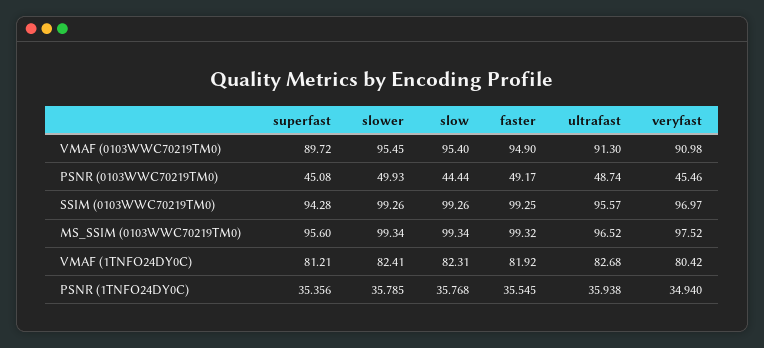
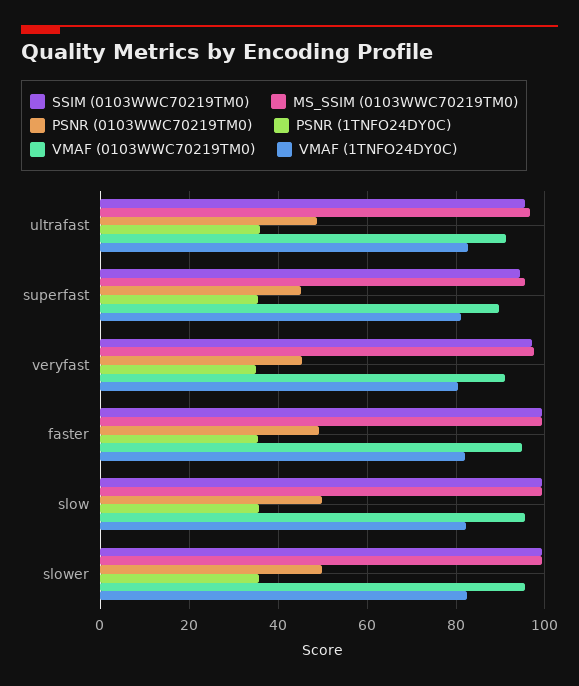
  {
    "VMAF (0103WWC70219TM0)": {
      "superfast": 89.72,
      "slower": 95.45,
      "slow": 95.4,
      "faster": 94.9,
      "ultrafast": 91.3,
      "veryfast": 90.98
    },
    "PSNR (0103WWC70219TM0)": {
      "superfast": 45.08,
      "slower": 49.93,
-     "slow": 44.44,
+     "slow": 50,
      "faster": 49.17,
      "ultrafast": 48.74,
      "veryfast": 45.46
    },
    "SSIM (0103WWC70219TM0)": {
      "superfast": 94.28,
      "slower": 99.26,
      "slow": 99.26,
      "faster": 99.25,
      "ultrafast": 95.57,
      "veryfast": 96.97
    },
    "MS_SSIM (0103WWC70219TM0)": {
      "superfast": 95.6,
      "slower": 99.34,
      "slow": 99.34,
      "faster": 99.32,
      "ultrafast": 96.52,
      "veryfast": 97.52
    },
    "VMAF (1TNFO24DY0C)": {
      "superfast": 81.21,
      "slower": 82.41,
      "slow": 82.31,
      "faster": 81.92,
      "ultrafast": 82.68,
      "veryfast": 80.42
    },
    "PSNR (1TNFO24DY0C)": {
      "superfast": 35.356,
      "slower": 35.785,
      "slow": 35.768,
      "faster": 35.545,
      "ultrafast": 35.938,
      "veryfast": 34.94
    }
  }

